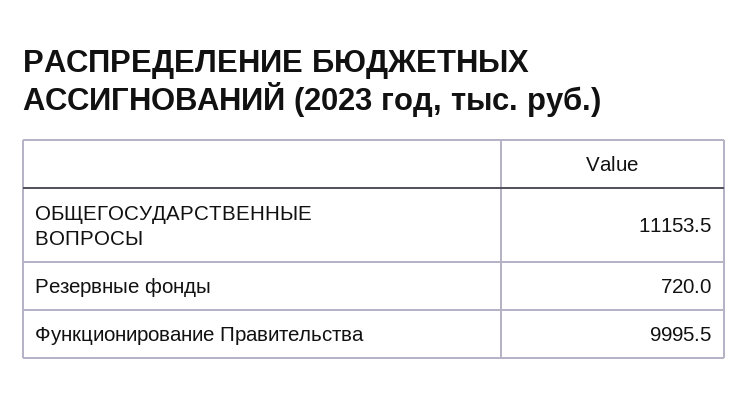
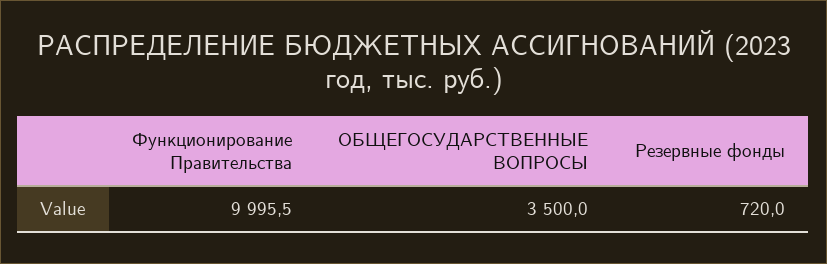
  {
-   "ОБЩЕГОСУДАРСТВЕННЫЕ ВОПРОСЫ": 11153.5,
+   "ОБЩЕГОСУДАРСТВЕННЫЕ ВОПРОСЫ": 3500,
    "Резервные фонды": 720,
    "Функционирование Правительства": 9995.5
  }

